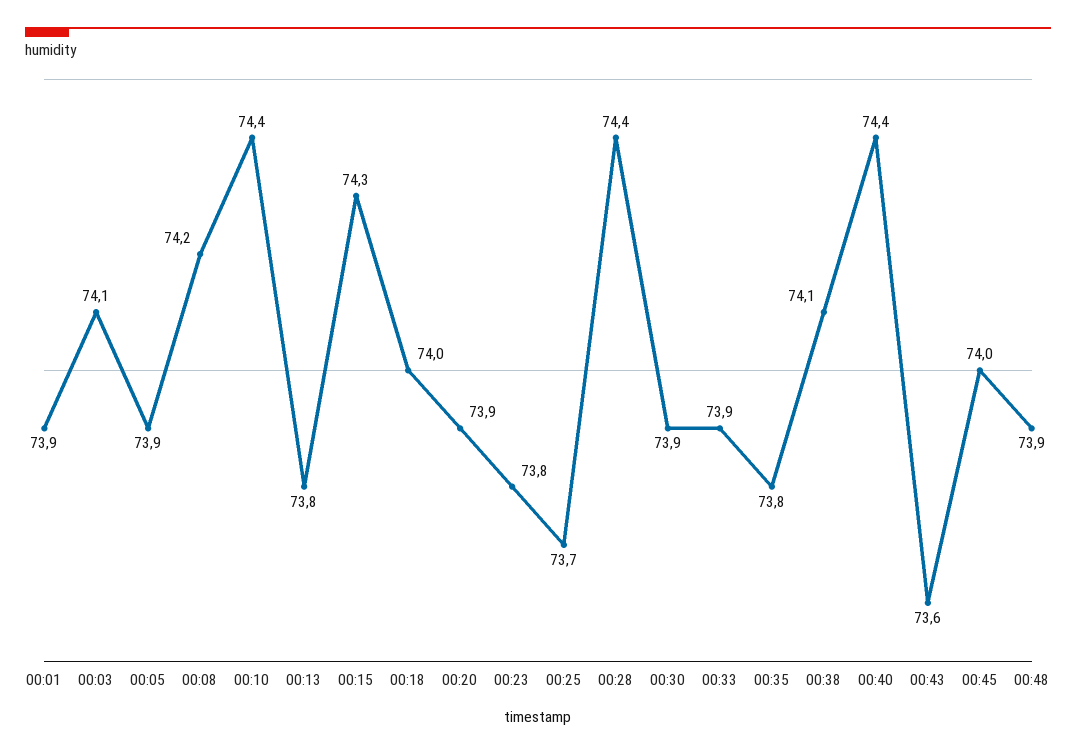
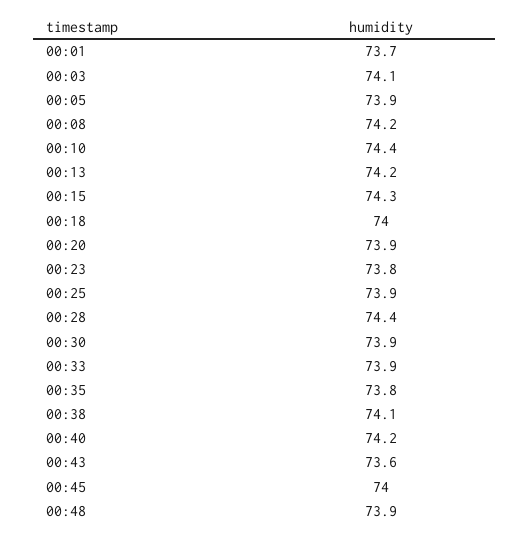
  {
-   "00:01": 73.9,
+   "00:01": 73.7,
    "00:03": 74.1,
    "00:05": 73.9,
    "00:08": 74.2,
    "00:10": 74.4,
-   "00:13": 73.8,
+   "00:13": 74.2,
    "00:15": 74.3,
    "00:18": 74,
    "00:20": 73.9,
    "00:23": 73.8,
-   "00:25": 73.7,
+   "00:25": 73.9,
    "00:28": 74.4,
    "00:30": 73.9,
    "00:33": 73.9,
    "00:35": 73.8,
    "00:38": 74.1,
-   "00:40": 74.4,
+   "00:40": 74.2,
    "00:43": 73.6,
    "00:45": 74,
    "00:48": 73.9
  }

